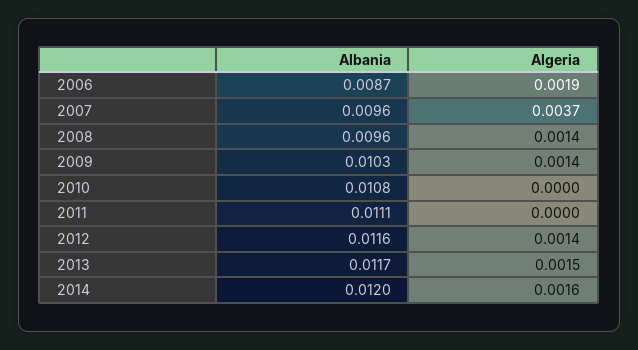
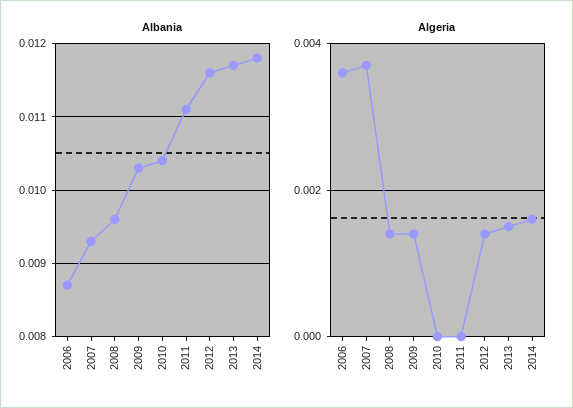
  {
    "Albania": {
      "2006": 0.0087,
-     "2007": 0.0096,
+     "2007": 0.0093,
      "2008": 0.0096,
      "2009": 0.0103,
-     "2010": 0.0108,
+     "2010": 0.0104,
      "2011": 0.0111,
      "2012": 0.0116,
      "2013": 0.0117,
-     "2014": 0.012
+     "2014": 0.0118
    },
    "Algeria": {
-     "2006": 0.0019,
+     "2006": 0.0035,
      "2007": 0.0037,
      "2008": 0.0014,
      "2009": 0.0014,
      "2010": 0,
      "2011": 0,
      "2012": 0.0014,
      "2013": 0.0015,
      "2014": 0.0016
    }
  }

